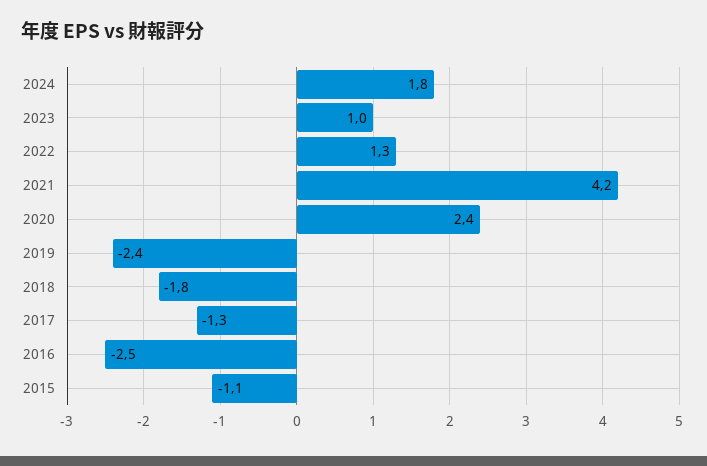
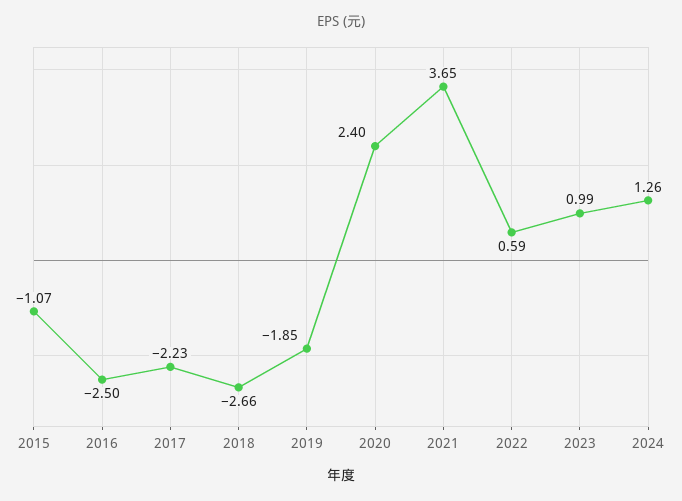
  {
-   "2024": 1.8,
+   "2024": 1.26,
    "2023": 0.99,
-   "2022": 1.3,
+   "2022": 0.59,
-   "2021": 4.2,
+   "2021": 3.65,
    "2020": 2.4,
-   "2019": -2.4,
+   "2019": -1.85,
-   "2018": -1.8,
+   "2018": -2.66,
-   "2017": -1.3,
+   "2017": -2.23,
    "2016": -2.5,
    "2015": -1.07
  }

